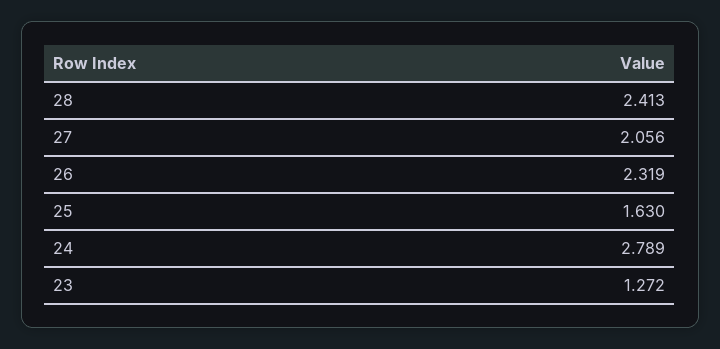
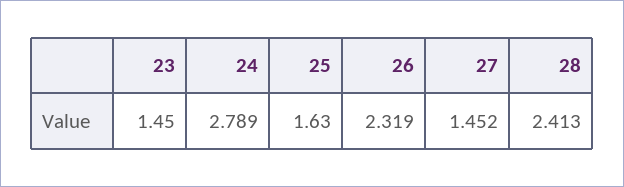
  {
    "28": 2.413,
-   "27": 2.056,
+   "27": 1.452,
    "26": 2.319,
    "25": 1.63,
    "24": 2.789,
-   "23": 1.272
+   "23": 1.45
  }

